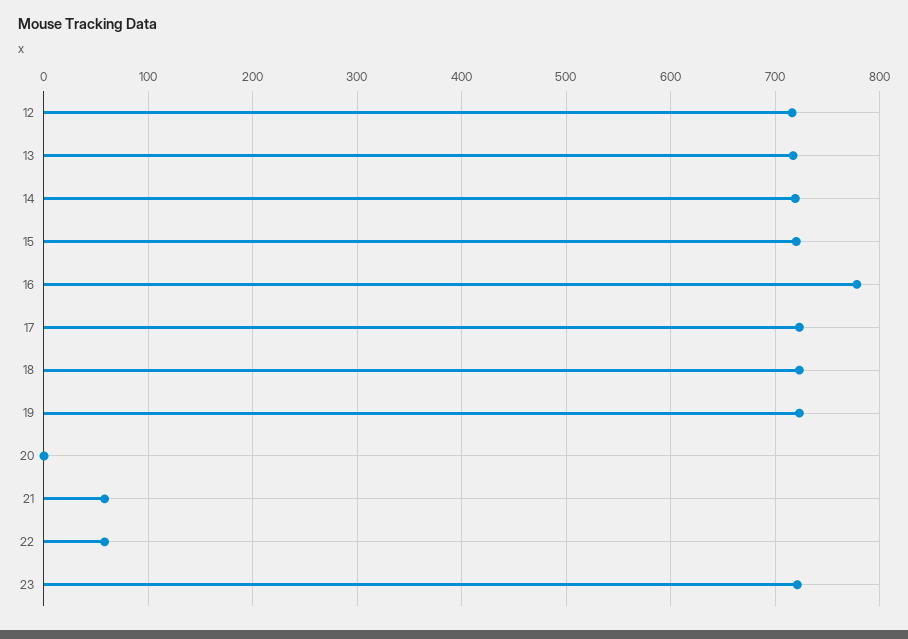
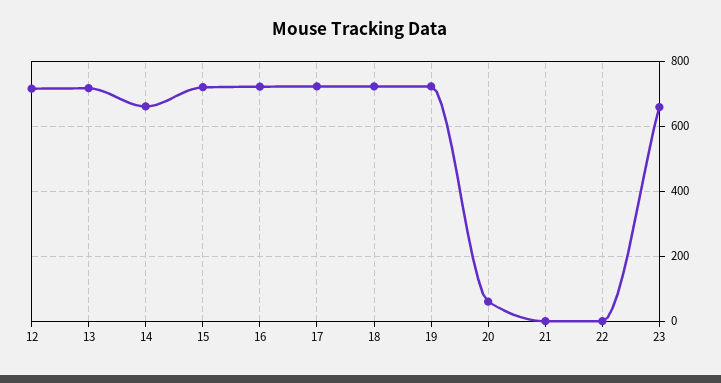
  {
    "12": 720,
    "13": 720,
-   "14": 720,
+   "14": 660,
    "15": 720,
-   "16": 780,
+   "16": 720,
    "17": 720,
    "18": 720,
    "19": 720,
-   "20": 0,
+   "20": 60,
-   "21": 60,
+   "21": 0,
-   "22": 60,
+   "22": 0,
-   "23": 720
+   "23": 660
  }

